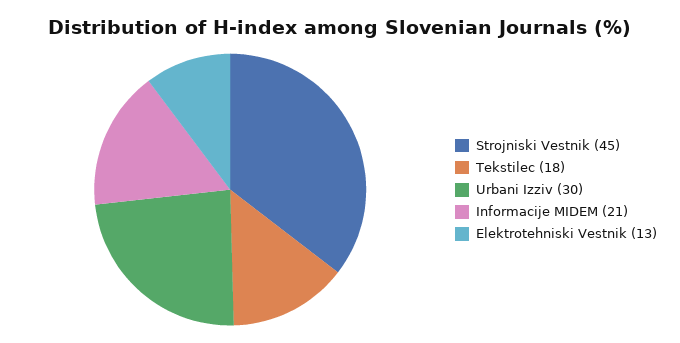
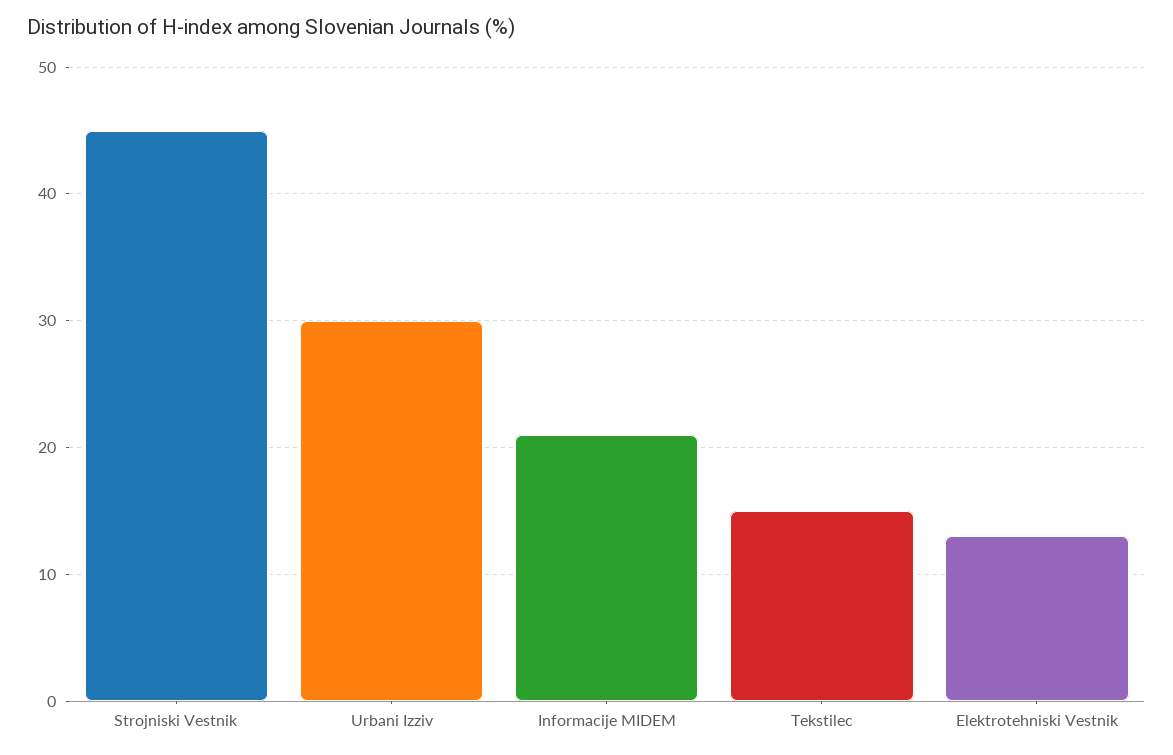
  {
    "Strojniski Vestnik": 45,
-   "Tekstilec": 18,
+   "Tekstilec": 15,
    "Urbani Izziv": 30,
    "Informacije MIDEM": 21,
    "Elektrotehniski Vestnik": 13
  }

